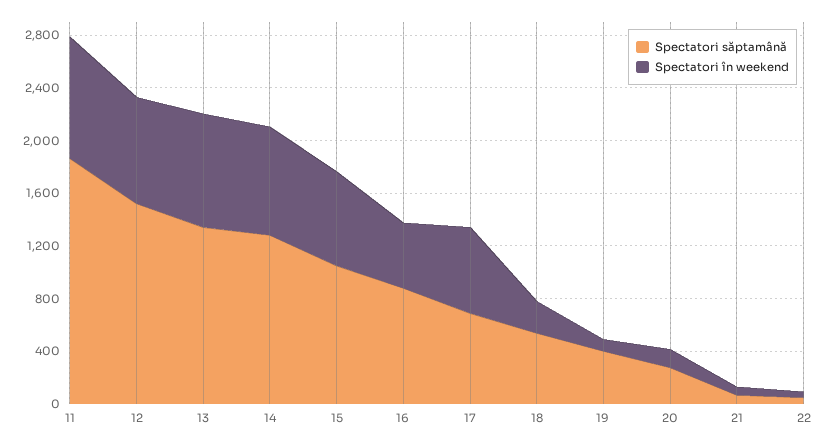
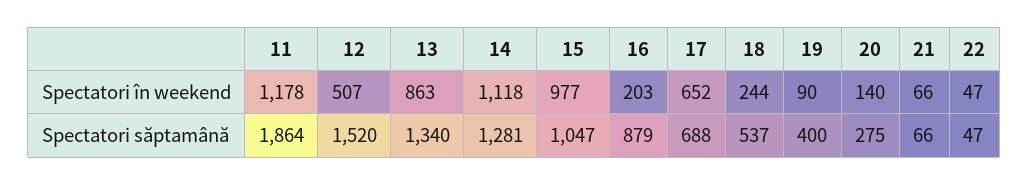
  {
    "Spectatori săptamână": {
      "11": 1864,
      "12": 1520,
      "13": 1340,
      "14": 1281,
      "15": 1047,
      "16": 879,
      "17": 688,
      "18": 537,
      "19": 400,
      "20": 275,
      "21": 66,
      "22": 47
    },
    "Spectatori în weekend": {
-     "11": 900,
+     "11": 1178,
-     "12": 800,
+     "12": 507,
      "13": 863,
-     "14": 800,
+     "14": 1118,
-     "15": 700,
+     "15": 977,
-     "16": 500,
+     "16": 203,
      "17": 652,
      "18": 244,
      "19": 90,
      "20": 140,
      "21": 66,
      "22": 47
    }
  }

